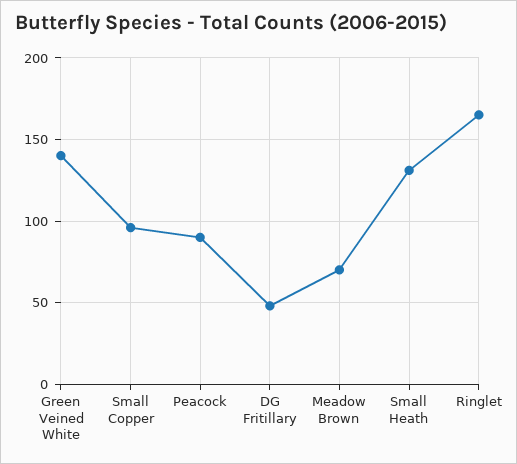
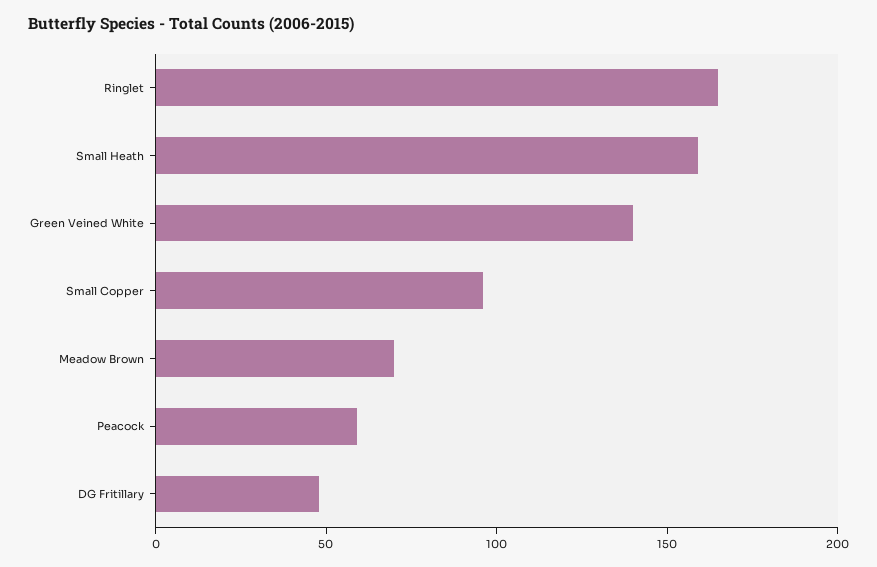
  {
    "Green Veined White": 140,
    "Small Copper": 95,
-   "Peacock": 90,
+   "Peacock": 60,
    "DG Fritillary": 50,
    "Meadow Brown": 70,
-   "Small Heath": 130,
+   "Small Heath": 160,
    "Ringlet": 165
  }

